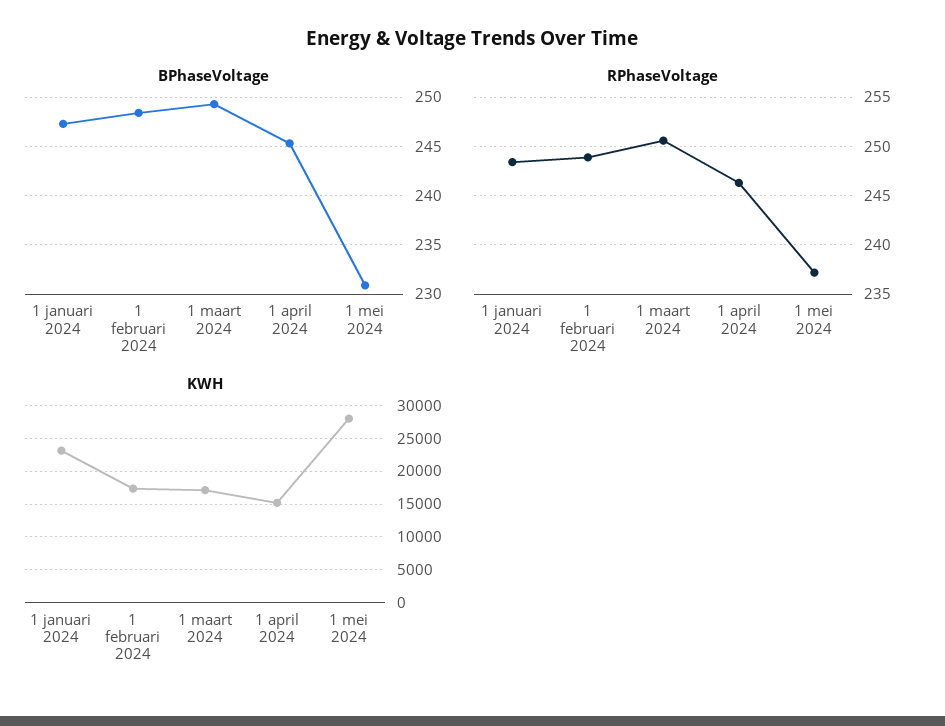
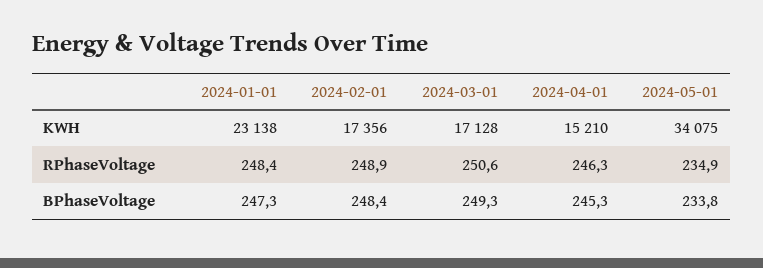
  {
    "BPhaseVoltage": {
      "1 januari 2024": 247.3,
      "1 februari 2024": 248.4,
      "1 maart 2024": 249.3,
      "1 april 2024": 245.3,
-     "1 mei 2024": 231
+     "1 mei 2024": 233.8
    },
    "RPhaseVoltage": {
      "1 januari 2024": 248.4,
      "1 februari 2024": 248.9,
      "1 maart 2024": 250.6,
      "1 april 2024": 246.3,
-     "1 mei 2024": 237
+     "1 mei 2024": 234.9
    },
    "KWH": {
      "1 januari 2024": 23138,
      "1 februari 2024": 17356,
      "1 maart 2024": 17128,
      "1 april 2024": 15210,
-     "1 mei 2024": 28000
+     "1 mei 2024": 34075
    }
  }

